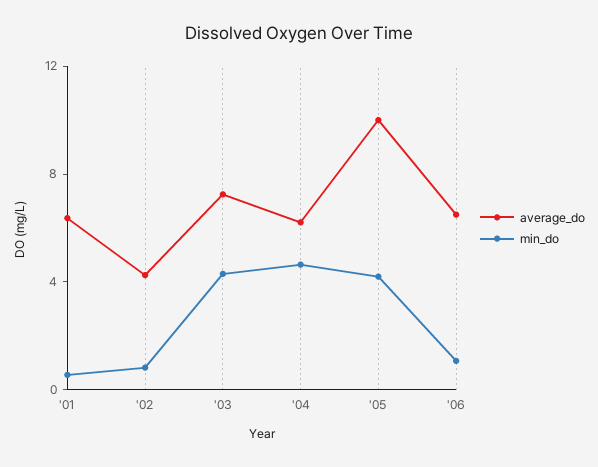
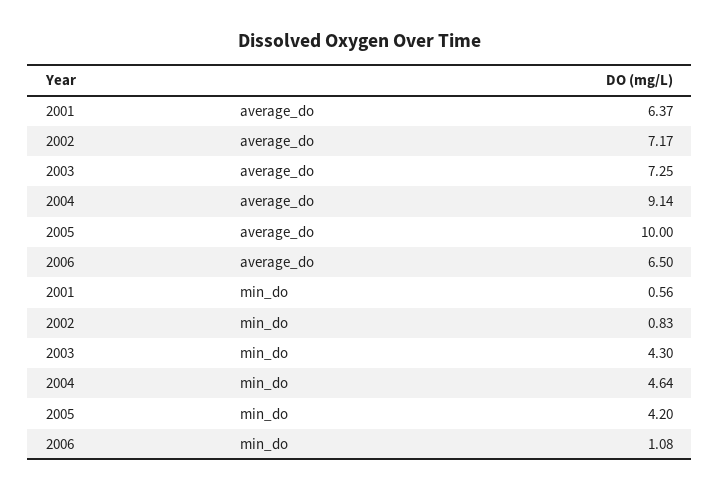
  {
    "average_do": {
      "'01": 6.37,
-     "'02": 4,
+     "'02": 7.17,
      "'03": 7.25,
-     "'04": 6,
+     "'04": 9.14,
      "'05": 10,
      "'06": 6.5
    },
    "min_do": {
      "'01": 0.56,
      "'02": 0.83,
      "'03": 4.3,
      "'04": 4.64,
      "'05": 4.2,
      "'06": 1.08
    }
  }

